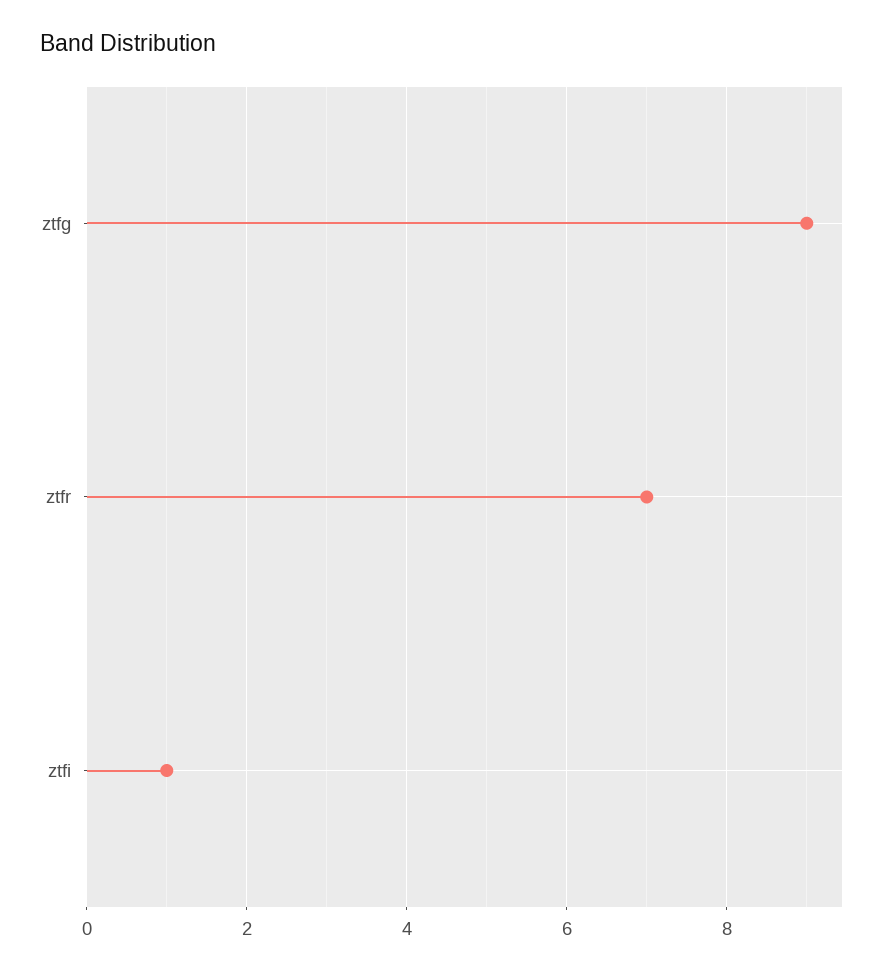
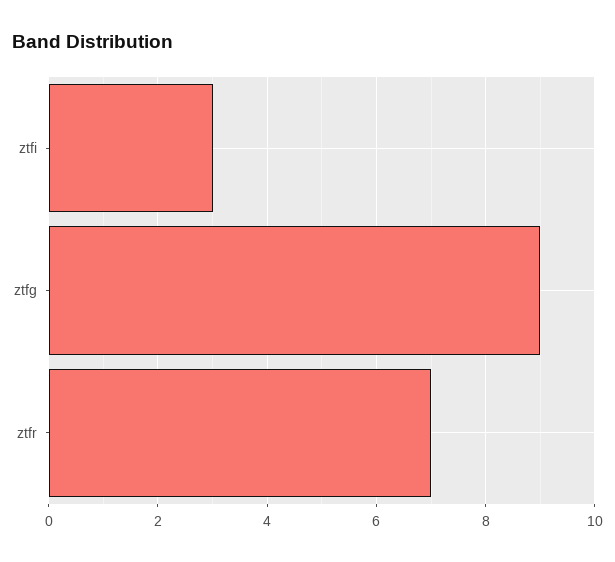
  {
    "ztfg": 9,
    "ztfr": 7,
-   "ztfi": 1
+   "ztfi": 3
  }

